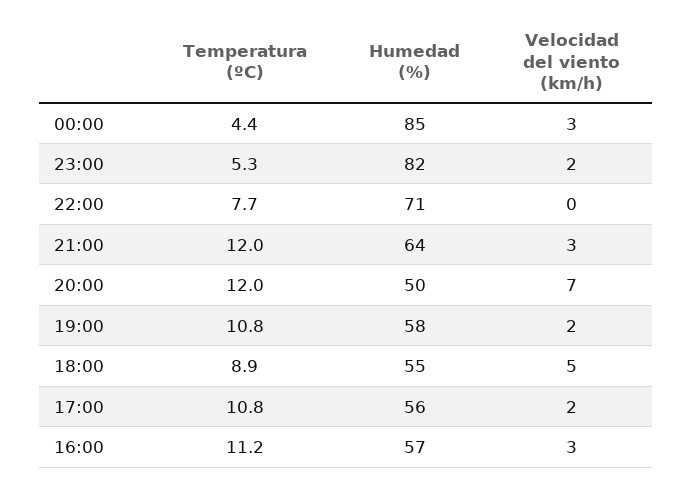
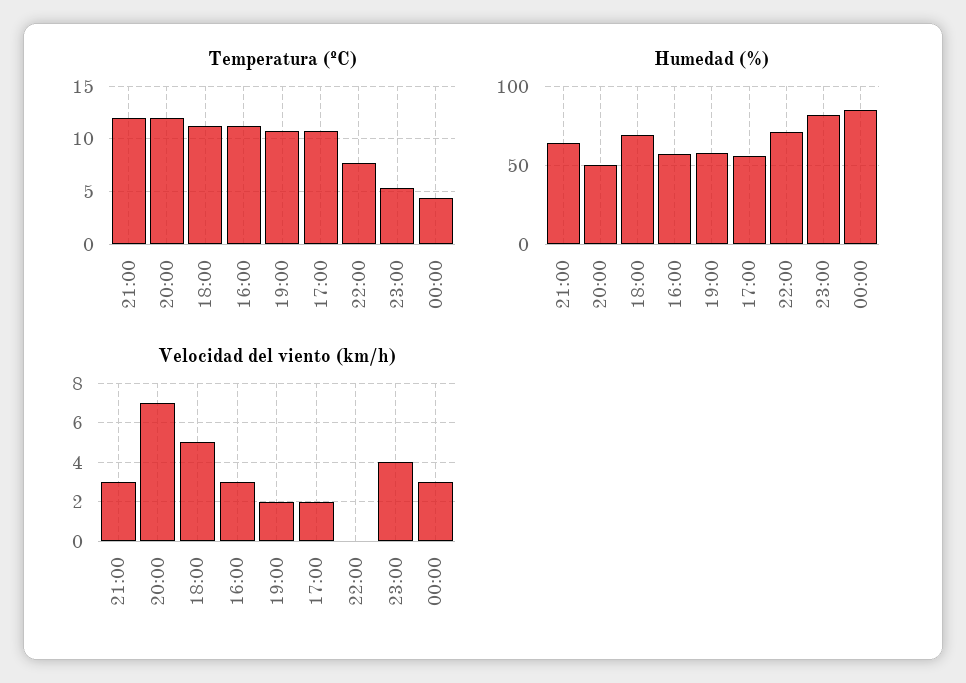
  {
    "Temperatura (ºC)": {
      "00:00": 4.4,
      "23:00": 5.3,
      "22:00": 7.7,
      "21:00": 12,
      "20:00": 12,
      "19:00": 10.8,
-     "18:00": 8.9,
+     "18:00": 11,
      "17:00": 10.8,
      "16:00": 11.2
    },
    "Humedad (%)": {
      "00:00": 85,
      "23:00": 82,
      "22:00": 71,
      "21:00": 64,
      "20:00": 50,
      "19:00": 58,
-     "18:00": 55,
+     "18:00": 70,
      "17:00": 56,
      "16:00": 57
    },
    "Velocidad del viento (km/h)": {
      "00:00": 3,
-     "23:00": 2,
+     "23:00": 4,
      "22:00": 0,
      "21:00": 3,
      "20:00": 7,
      "19:00": 2,
      "18:00": 5,
      "17:00": 2,
      "16:00": 3
    }
  }

